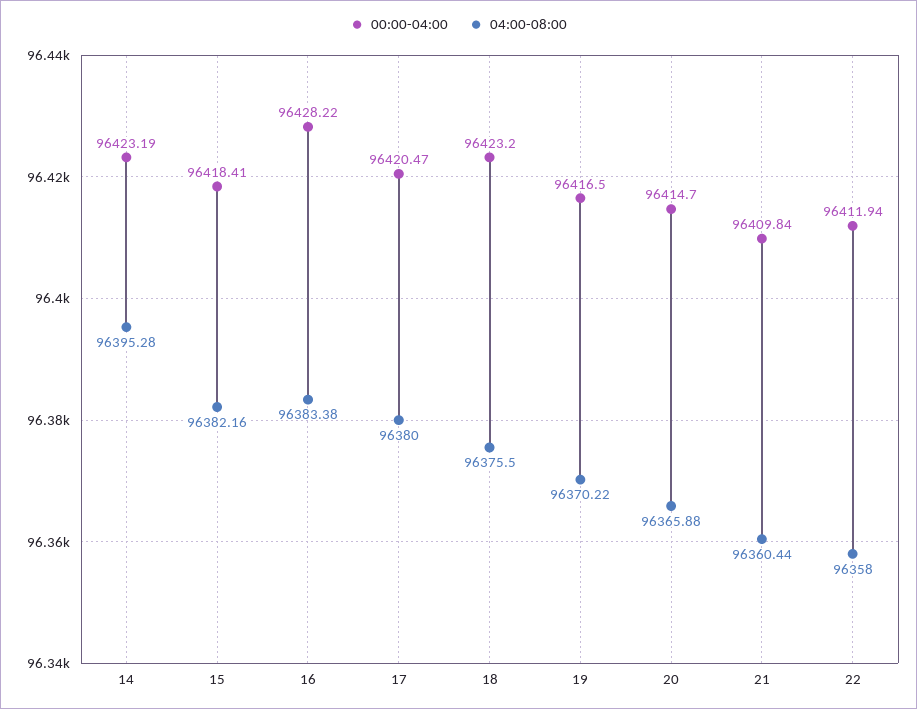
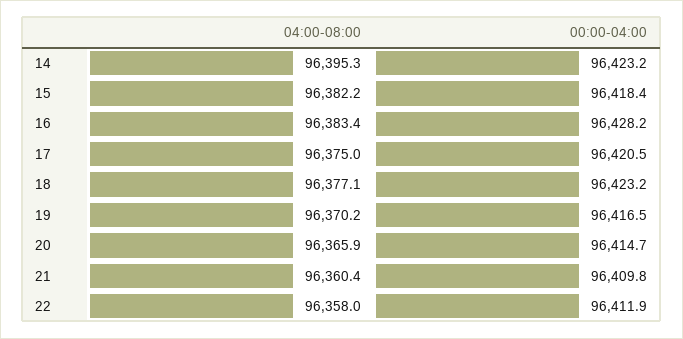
  {
    "00:00-04:00": {
      "14": 96423.19,
      "15": 96418.41,
      "16": 96428.22,
      "17": 96420.47,
      "18": 96423.2,
      "19": 96416.5,
      "20": 96414.7,
      "21": 96409.84,
      "22": 96411.94
    },
    "04:00-08:00": {
      "14": 96395.28,
      "15": 96382.16,
      "16": 96383.38,
-     "17": 96380,
+     "17": 96375,
-     "18": 96375.5,
+     "18": 96377.1,
      "19": 96370.22,
      "20": 96365.88,
      "21": 96360.44,
      "22": 96358
    }
  }

